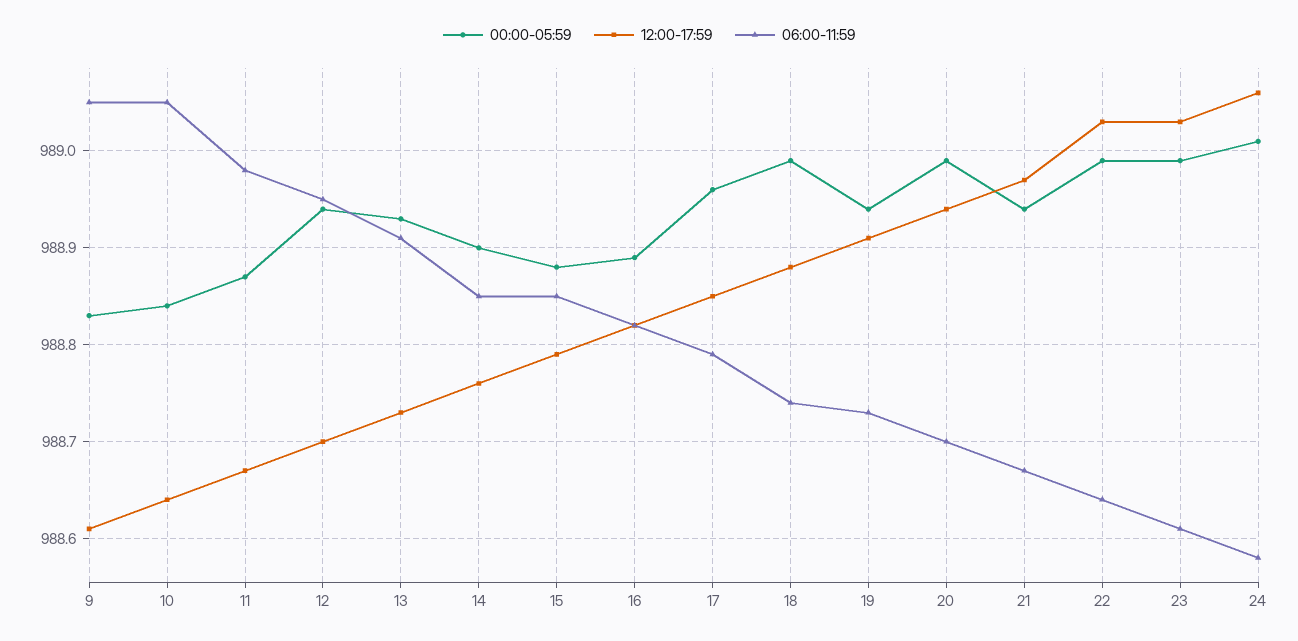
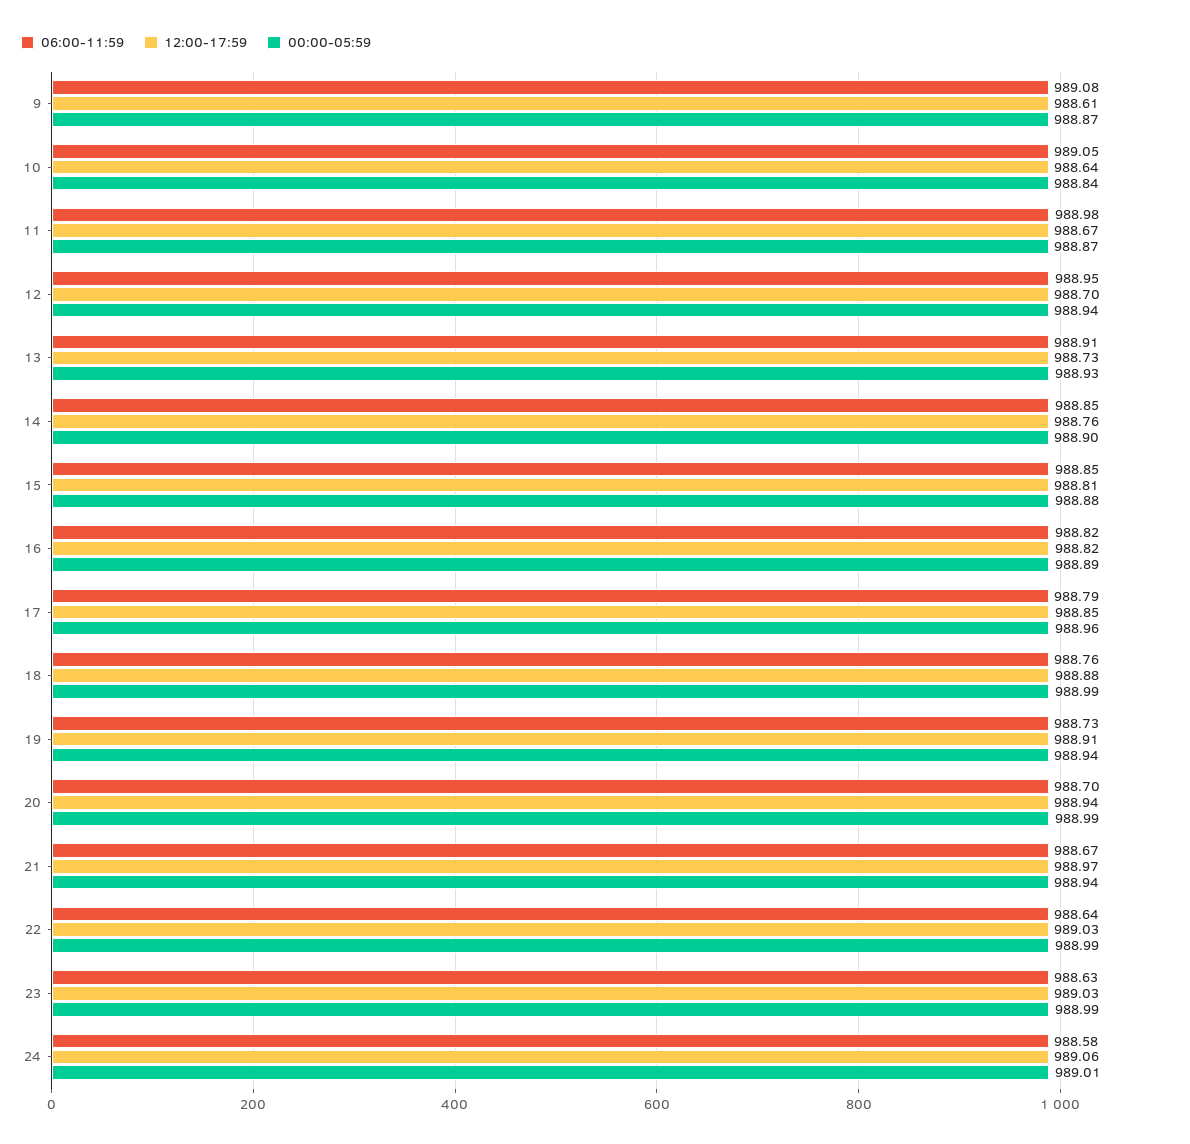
  {
    "00:00-05:59": {
-     "9": 988.83,
+     "9": 988.87,
      "10": 988.84,
      "11": 988.87,
      "12": 988.94,
      "13": 988.93,
      "14": 988.9,
      "15": 988.88,
      "16": 988.89,
      "17": 988.96,
      "18": 988.99,
      "19": 988.94,
      "20": 988.99,
      "21": 988.94,
      "22": 988.99,
      "23": 988.99,
      "24": 989.01
    },
    "12:00-17:59": {
      "9": 988.61,
      "10": 988.64,
      "11": 988.67,
      "12": 988.7,
      "13": 988.73,
      "14": 988.76,
-     "15": 988.79,
+     "15": 988.81,
      "16": 988.82,
      "17": 988.85,
      "18": 988.88,
      "19": 988.91,
      "20": 988.94,
      "21": 988.97,
      "22": 989.03,
      "23": 989.03,
      "24": 989.06
    },
    "06:00-11:59": {
-     "9": 989.05,
+     "9": 989.08,
      "10": 989.05,
      "11": 988.98,
      "12": 988.95,
      "13": 988.91,
      "14": 988.85,
      "15": 988.85,
      "16": 988.82,
      "17": 988.79,
-     "18": 988.74,
+     "18": 988.76,
      "19": 988.73,
      "20": 988.7,
      "21": 988.67,
      "22": 988.64,
-     "23": 988.61,
+     "23": 988.63,
      "24": 988.58
    }
  }

